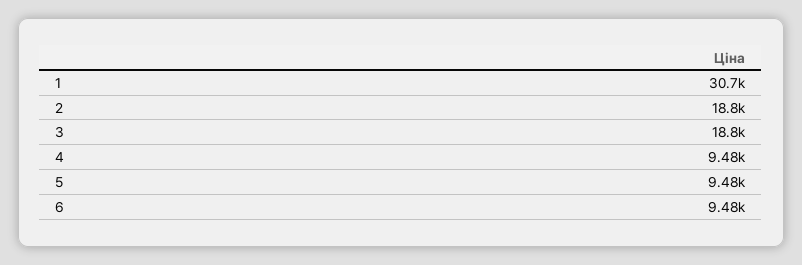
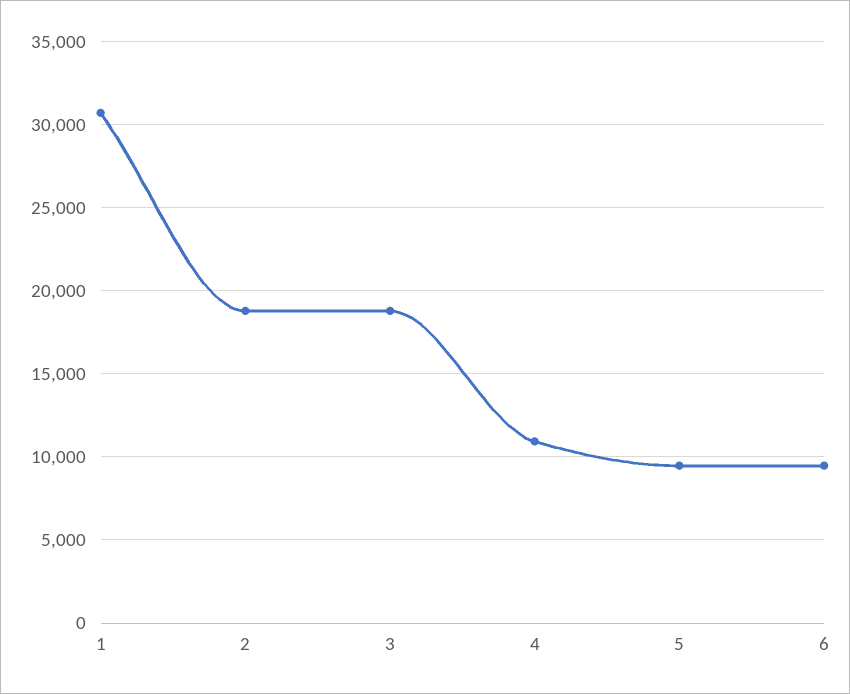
  {
    "1": 30700,
    "2": 18800,
    "3": 18800,
-   "4": 9480,
+   "4": 11000,
    "5": 9480,
    "6": 9480
  }

